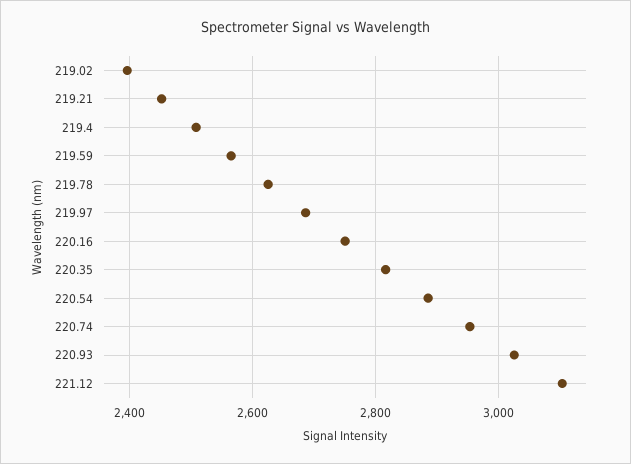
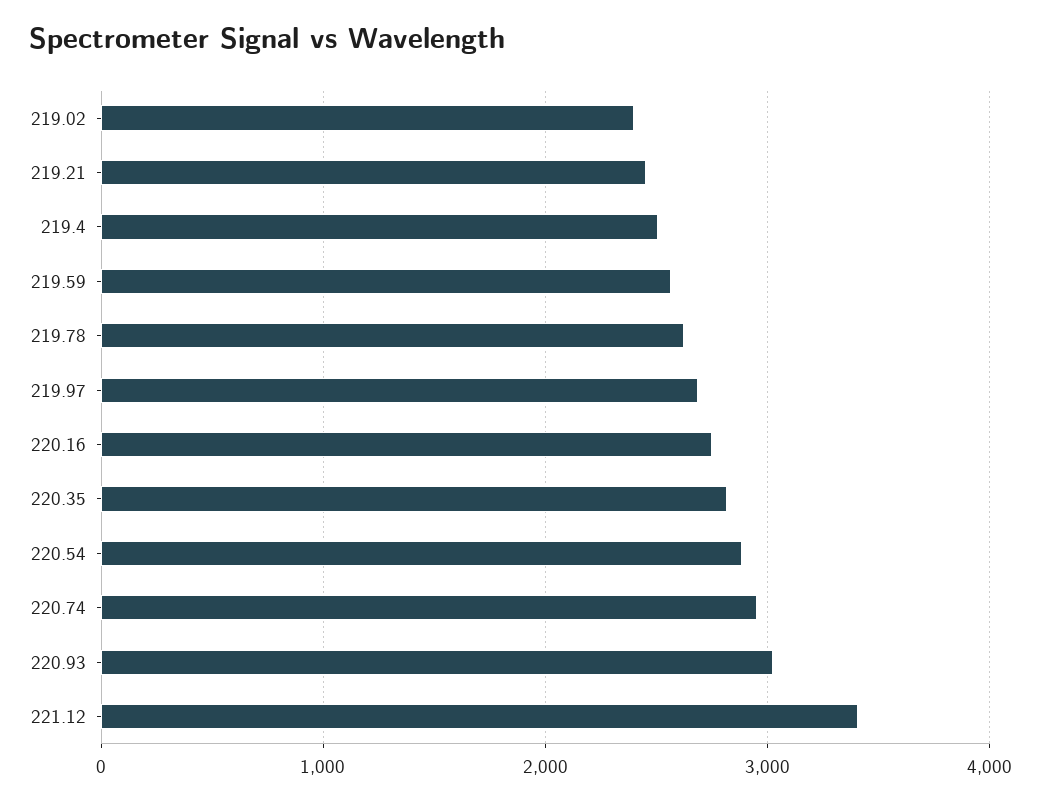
  {
    "219.02": 2400,
    "219.21": 2460,
    "219.4": 2500,
    "219.59": 2560,
    "219.78": 2620,
    "219.97": 2680,
    "220.16": 2760,
    "220.35": 2820,
    "220.54": 2880,
    "220.74": 2960,
    "220.93": 3020,
-   "221.12": 3100
+   "221.12": 3400
  }

